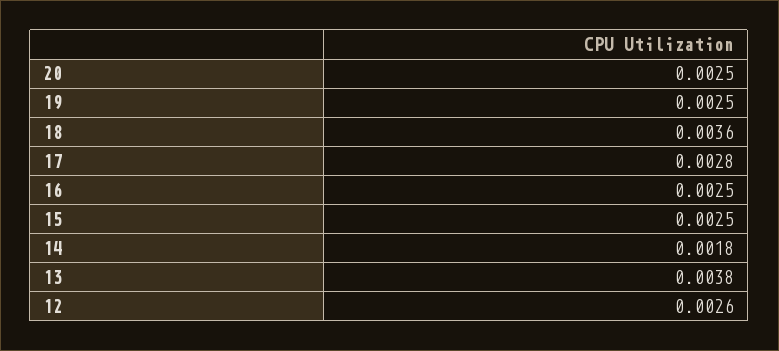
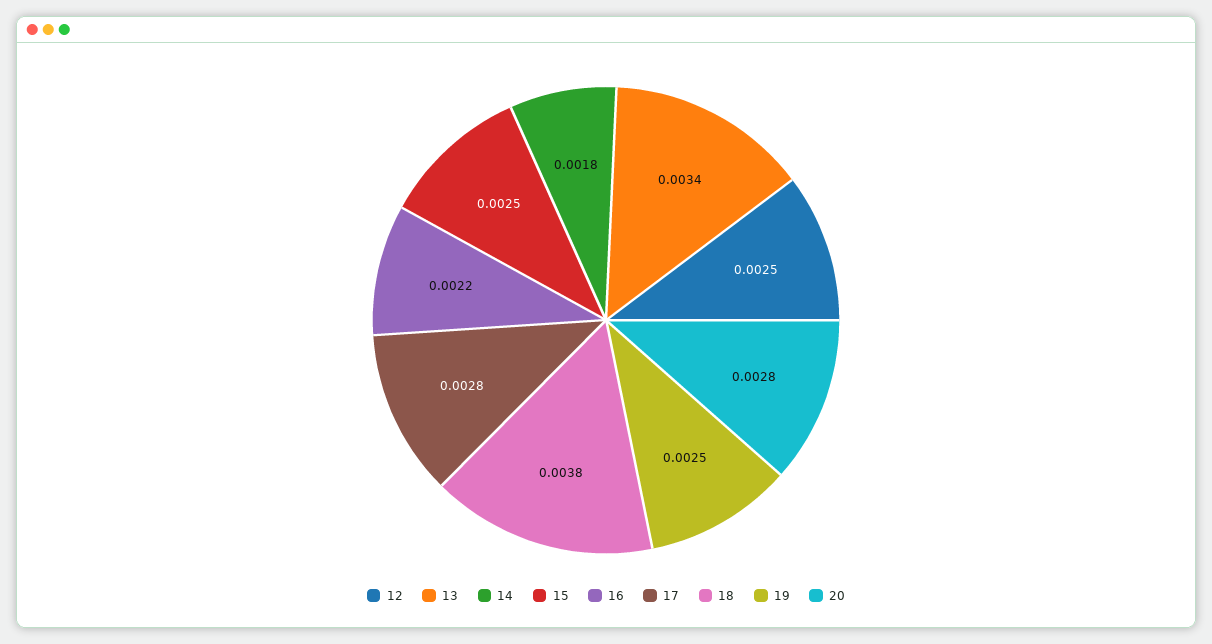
  {
-   "20": 0.0025,
+   "20": 0.0028,
    "19": 0.0025,
-   "18": 0.0036,
+   "18": 0.0038,
    "17": 0.0028,
-   "16": 0.0025,
+   "16": 0.0022,
    "15": 0.0025,
    "14": 0.0018,
-   "13": 0.0038,
+   "13": 0.0034,
-   "12": 0.0026
+   "12": 0.0025
  }

